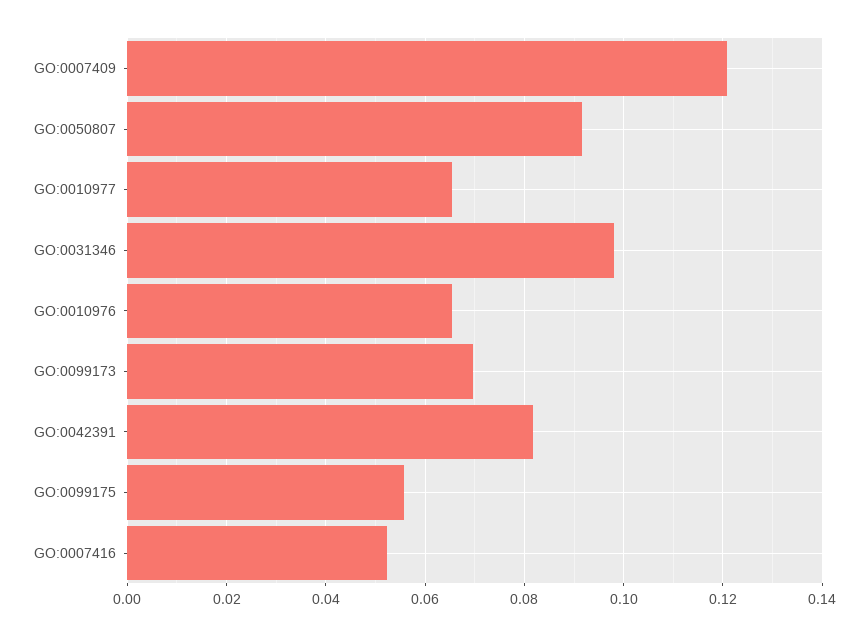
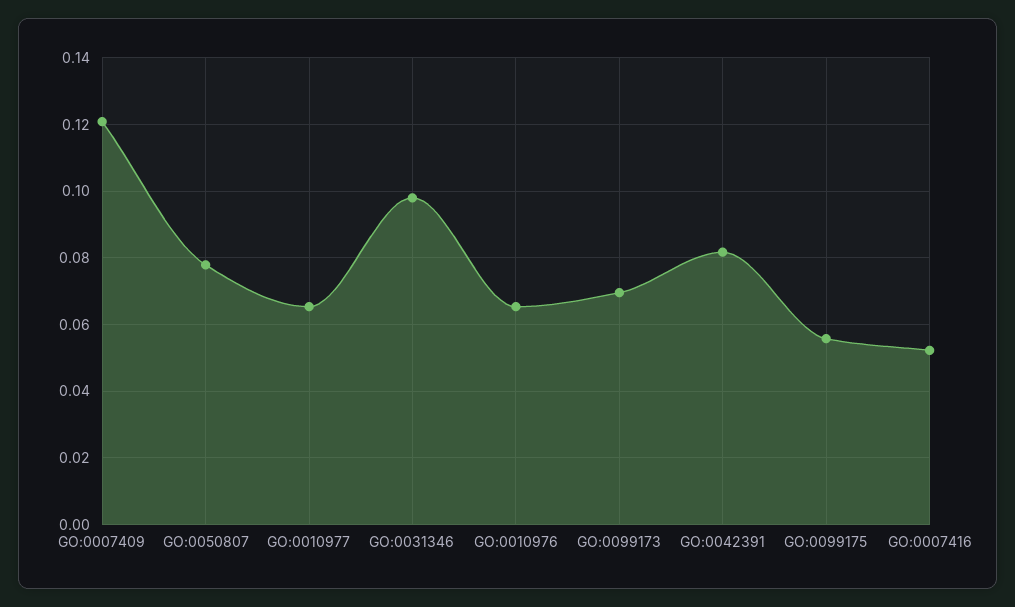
  {
    "GO:0007409": 0.12,
-   "GO:0050807": 0.092,
+   "GO:0050807": 0.078,
    "GO:0010977": 0.066,
    "GO:0031346": 0.098,
    "GO:0010976": 0.066,
    "GO:0099173": 0.07,
    "GO:0042391": 0.082,
    "GO:0099175": 0.056,
    "GO:0007416": 0.052
  }

